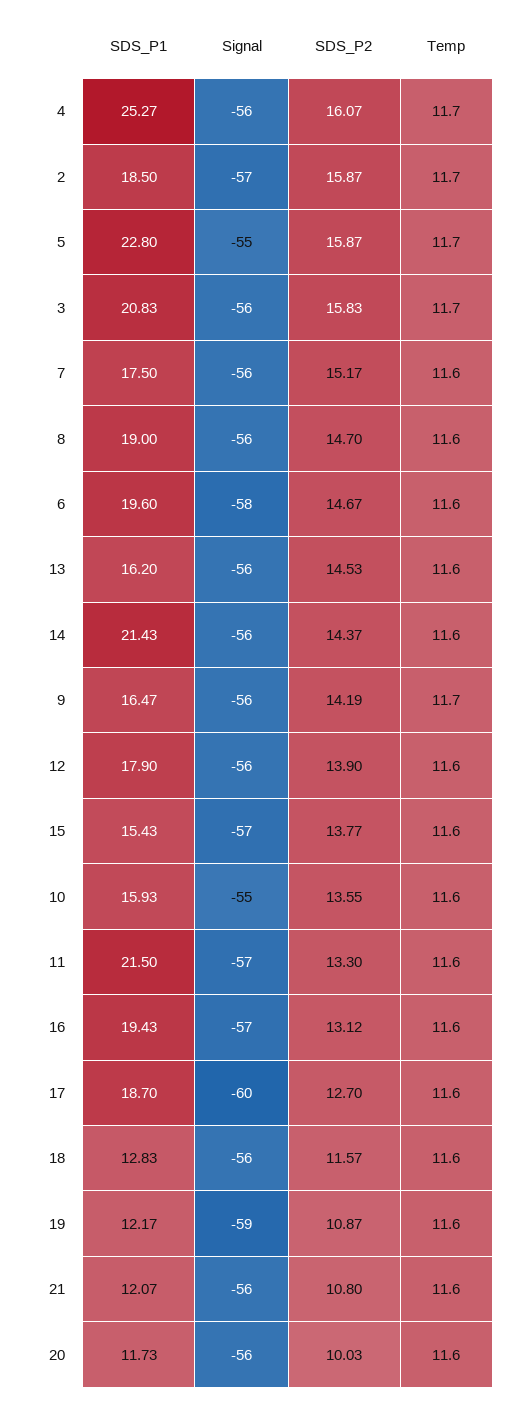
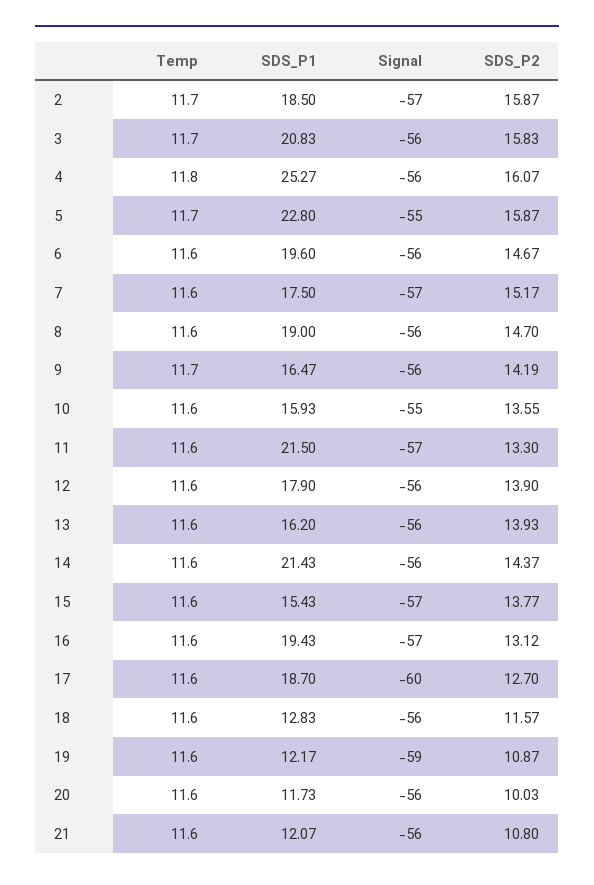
  {
    "SDS_P1": {
      "4": 25.27,
      "2": 18.5,
      "5": 22.8,
      "3": 20.83,
      "7": 17.5,
      "8": 19,
      "6": 19.6,
      "13": 16.2,
      "14": 21.43,
      "9": 16.47,
      "12": 17.9,
      "15": 15.43,
      "10": 15.93,
      "11": 21.5,
      "16": 19.43,
      "17": 18.7,
      "18": 12.83,
      "19": 12.17,
      "21": 12.07,
      "20": 11.73
    },
    "Signal": {
      "4": -56,
      "2": -57,
      "5": -55,
      "3": -56,
-     "7": -56,
+     "7": -57,
      "8": -56,
-     "6": -58,
+     "6": -56,
      "13": -56,
      "14": -56,
      "9": -56,
      "12": -56,
      "15": -57,
      "10": -55,
      "11": -57,
      "16": -57,
      "17": -60,
      "18": -56,
      "19": -59,
      "21": -56,
      "20": -56
    },
    "SDS_P2": {
      "4": 16.07,
      "2": 15.87,
      "5": 15.87,
      "3": 15.83,
      "7": 15.17,
      "8": 14.7,
      "6": 14.67,
-     "13": 14.53,
+     "13": 13.93,
      "14": 14.37,
      "9": 14.19,
      "12": 13.9,
      "15": 13.77,
      "10": 13.55,
      "11": 13.3,
      "16": 13.12,
      "17": 12.7,
      "18": 11.57,
      "19": 10.87,
      "21": 10.8,
      "20": 10.03
    },
    "Temp": {
-     "4": 11.7,
+     "4": 11.8,
      "2": 11.7,
      "5": 11.7,
      "3": 11.7,
      "7": 11.6,
      "8": 11.6,
      "6": 11.6,
      "13": 11.6,
      "14": 11.6,
      "9": 11.7,
      "12": 11.6,
      "15": 11.6,
      "10": 11.6,
      "11": 11.6,
      "16": 11.6,
      "17": 11.6,
      "18": 11.6,
      "19": 11.6,
      "21": 11.6,
      "20": 11.6
    }
  }

